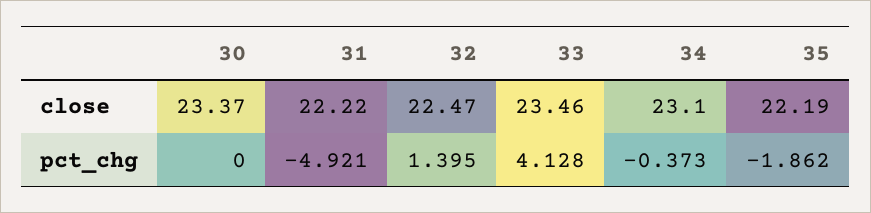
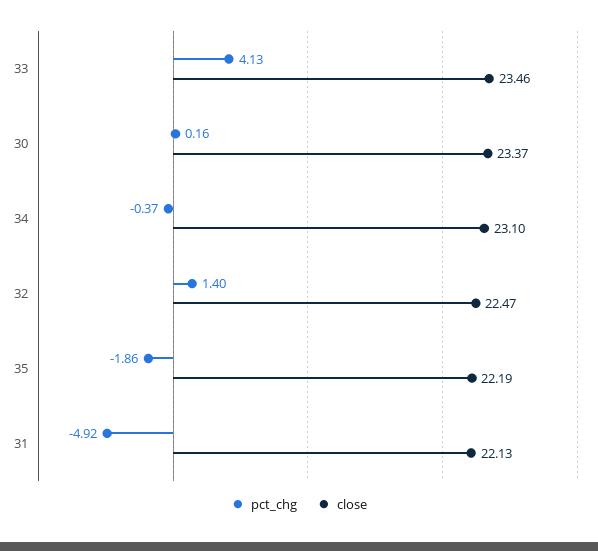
  {
    "close": {
      "30": 23.37,
-     "31": 22.22,
+     "31": 22.13,
      "32": 22.47,
      "33": 23.46,
      "34": 23.1,
      "35": 22.19
    },
    "pct_chg": {
-     "30": 0,
+     "30": 0.16,
      "31": -4.921,
      "32": 1.395,
      "33": 4.128,
      "34": -0.373,
      "35": -1.862
    }
  }

